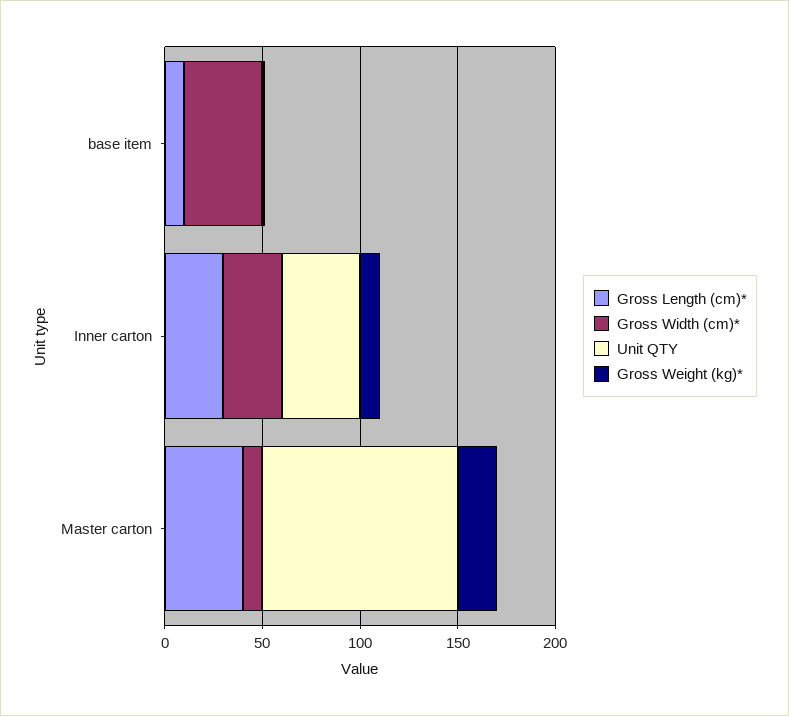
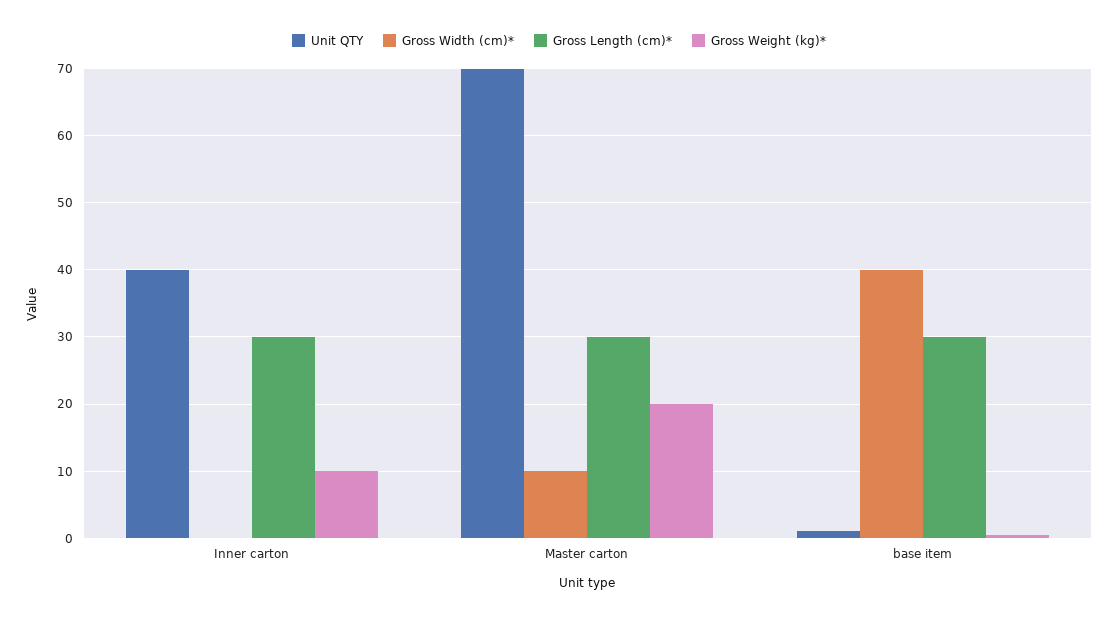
  {
    "Gross Length (cm)*": {
-     "base item": 10,
+     "base item": 30,
      "Inner carton": 30,
-     "Master carton": 40
+     "Master carton": 30
    },
    "Gross Width (cm)*": {
      "base item": 40,
-     "Inner carton": 30,
+     "Inner carton": 0,
      "Master carton": 10
    },
    "Unit QTY": {
      "base item": 1,
      "Inner carton": 40,
-     "Master carton": 100
+     "Master carton": 70
    },
    "Gross Weight (kg)*": {
      "base item": 1,
      "Inner carton": 10,
      "Master carton": 20
    }
  }

